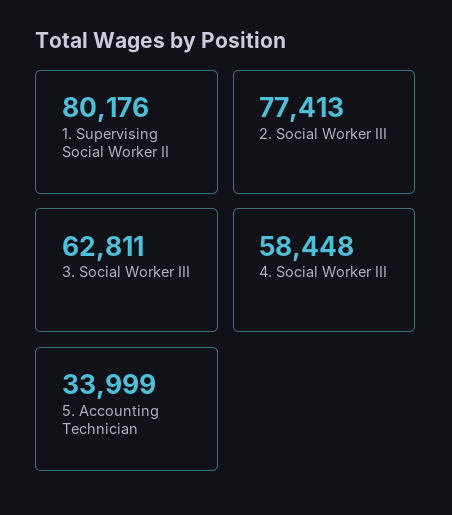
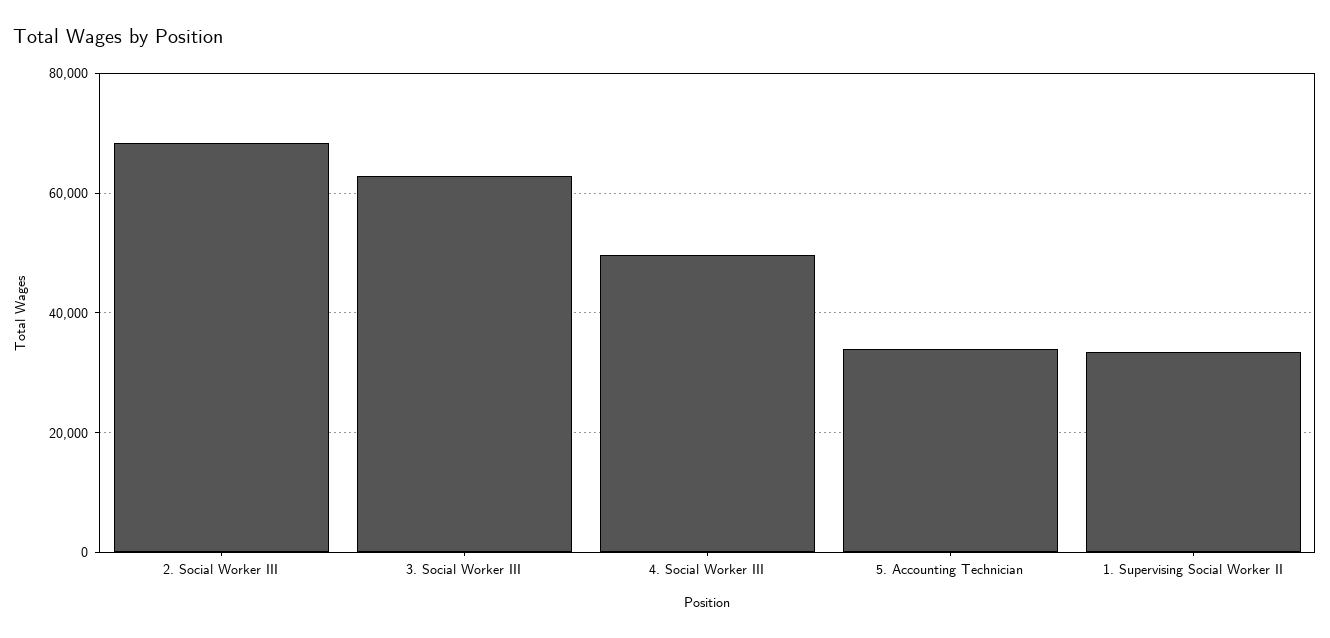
  {
-   "1. Supervising Social Worker II": 80176,
+   "1. Supervising Social Worker II": 34000,
-   "2. Social Worker III": 77413,
+   "2. Social Worker III": 68000,
    "3. Social Worker III": 62811,
-   "4. Social Worker III": 58448,
+   "4. Social Worker III": 50000,
    "5. Accounting Technician": 33999
  }

